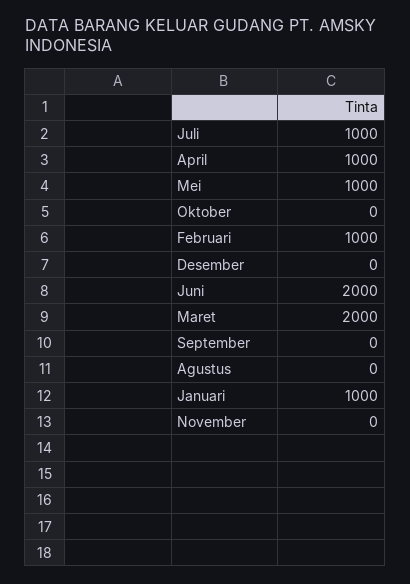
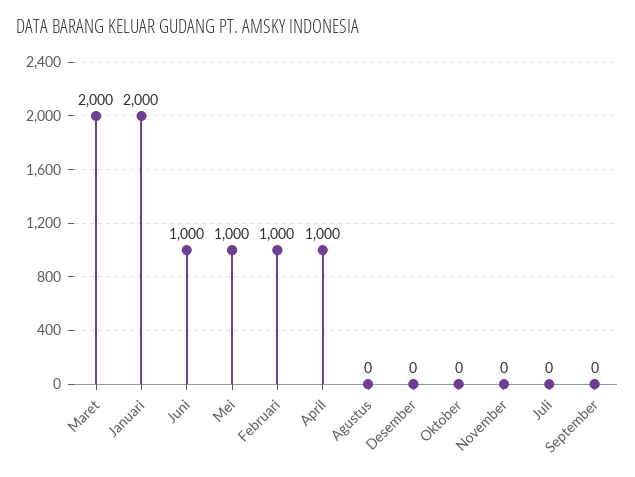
  {
-   "Juli": 1000,
+   "Juli": 0,
    "April": 1000,
    "Mei": 1000,
    "Oktober": 0,
    "Februari": 1000,
    "Desember": 0,
-   "Juni": 2000,
+   "Juni": 1000,
    "Maret": 2000,
    "September": 0,
    "Agustus": 0,
-   "Januari": 1000,
+   "Januari": 2000,
    "November": 0
  }

